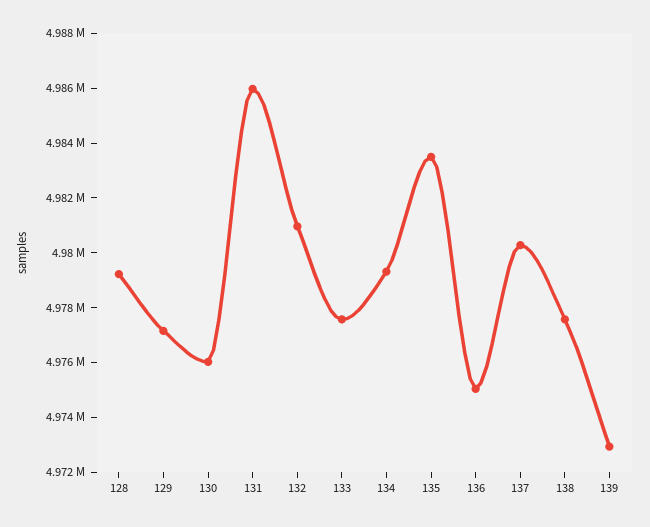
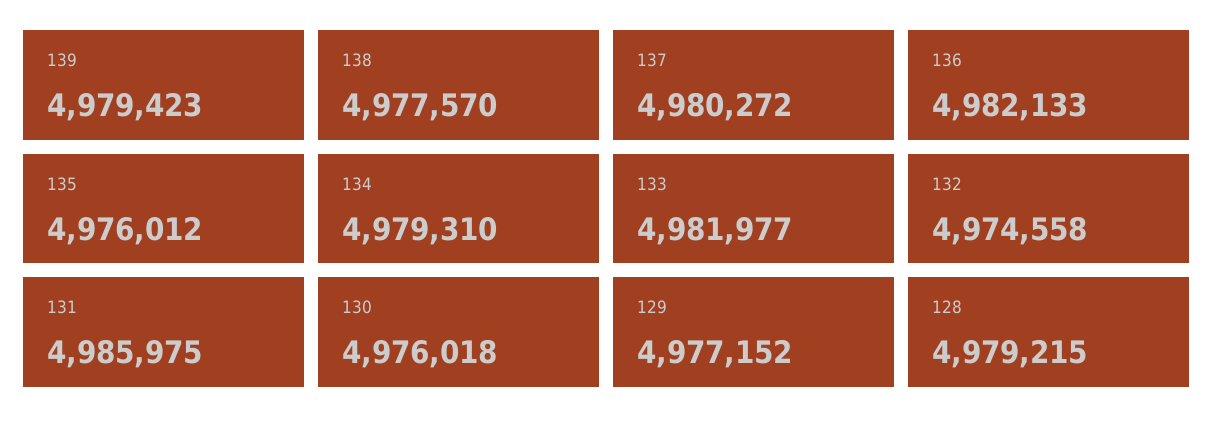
  {
    "128": 4979215,
    "129": 4977152,
    "130": 4976018,
    "131": 4985975,
-   "132": 4981000,
+   "132": 4974558,
-   "133": 4977500,
+   "133": 4981977,
    "134": 4979310,
-   "135": 4983500,
+   "135": 4976012,
-   "136": 4975000,
+   "136": 4982133,
    "137": 4980272,
    "138": 4977570,
-   "139": 4973000
+   "139": 4979423
  }

